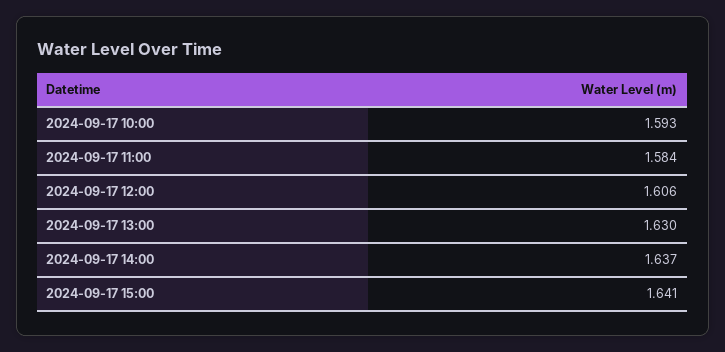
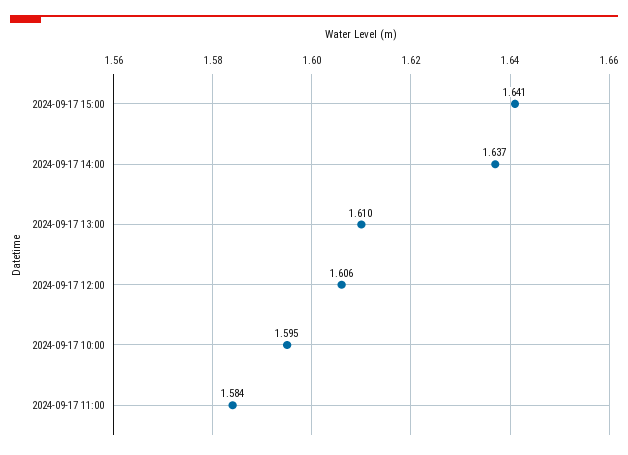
  {
-   "2024-09-17 10:00": 1.593,
+   "2024-09-17 10:00": 1.595,
    "2024-09-17 11:00": 1.584,
    "2024-09-17 12:00": 1.606,
-   "2024-09-17 13:00": 1.63,
+   "2024-09-17 13:00": 1.61,
    "2024-09-17 14:00": 1.637,
    "2024-09-17 15:00": 1.641
  }

